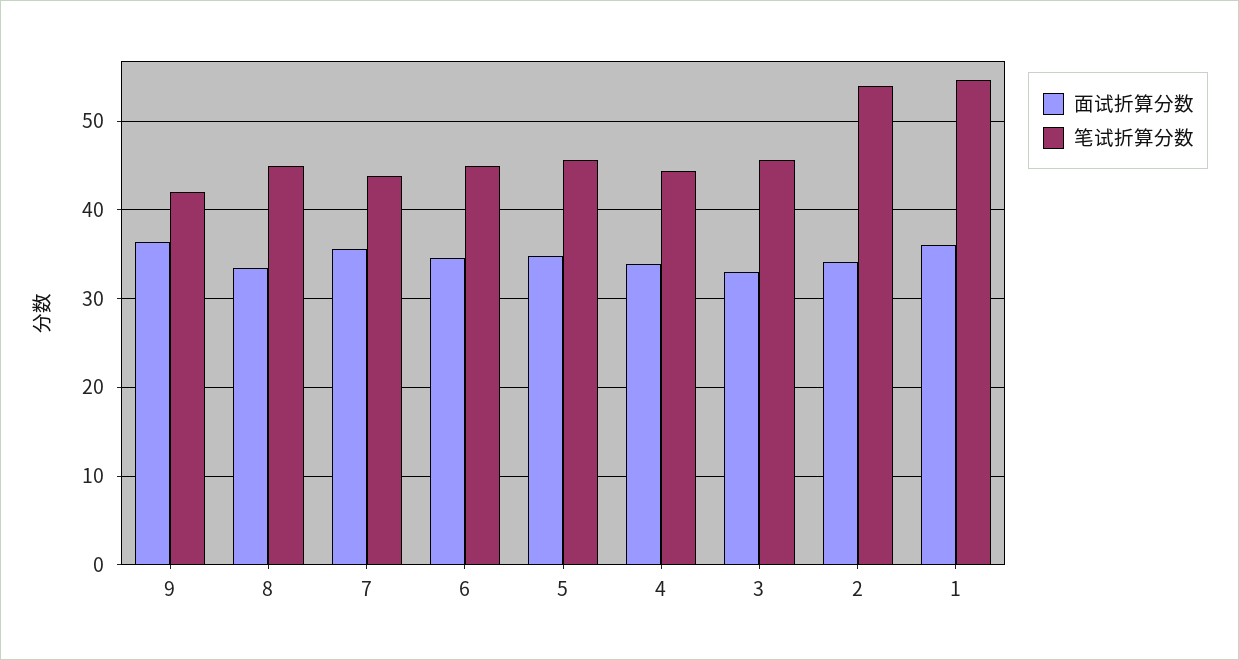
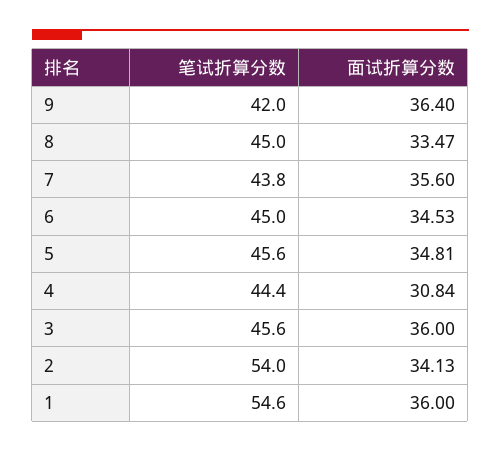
  {
    "面试折算分数": {
      "9": 36.4,
      "8": 33.47,
      "7": 35.6,
      "6": 34.53,
      "5": 34.81,
-     "4": 34,
+     "4": 30.84,
-     "3": 33,
+     "3": 36,
      "2": 34.13,
      "1": 36
    },
    "笔试折算分数": {
      "9": 42,
      "8": 45,
      "7": 43.8,
      "6": 45,
      "5": 45.6,
      "4": 44.4,
      "3": 45.6,
      "2": 54,
      "1": 54.6
    }
  }

